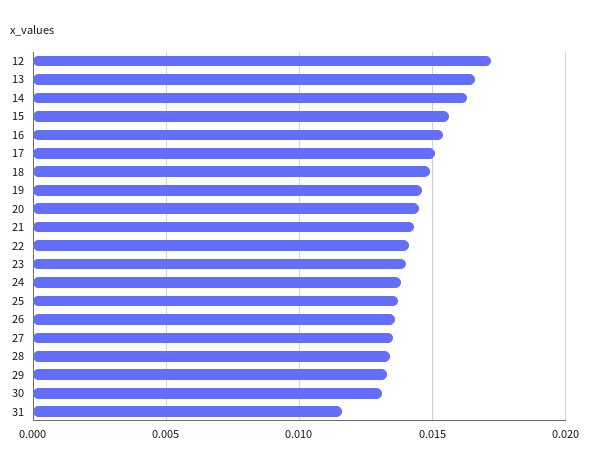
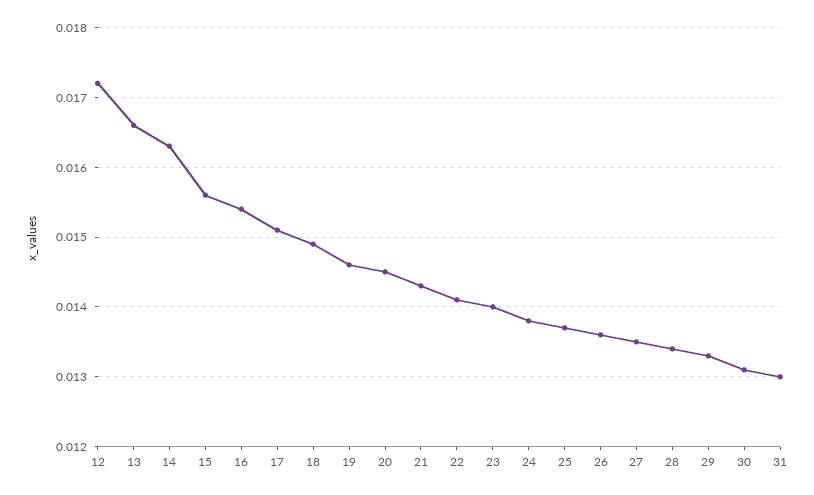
  {
    "12": 0.0172,
    "13": 0.0166,
    "14": 0.0163,
    "15": 0.0156,
    "16": 0.0154,
    "17": 0.0151,
    "18": 0.0149,
    "19": 0.0146,
    "20": 0.0145,
    "21": 0.0143,
    "22": 0.0141,
    "23": 0.014,
    "24": 0.0138,
    "25": 0.0137,
    "26": 0.0136,
    "27": 0.0135,
    "28": 0.0134,
    "29": 0.0133,
    "30": 0.0131,
-   "31": 0.0115
+   "31": 0.013
  }

